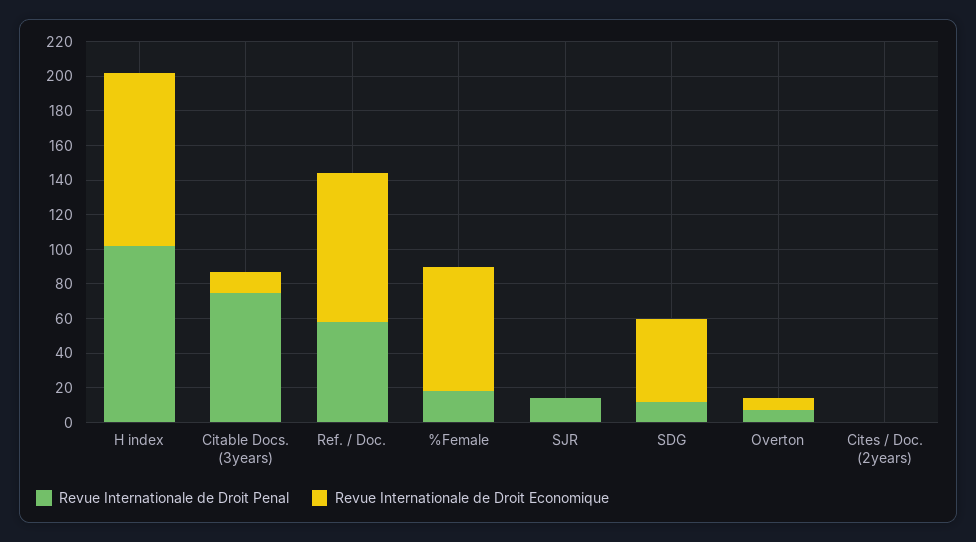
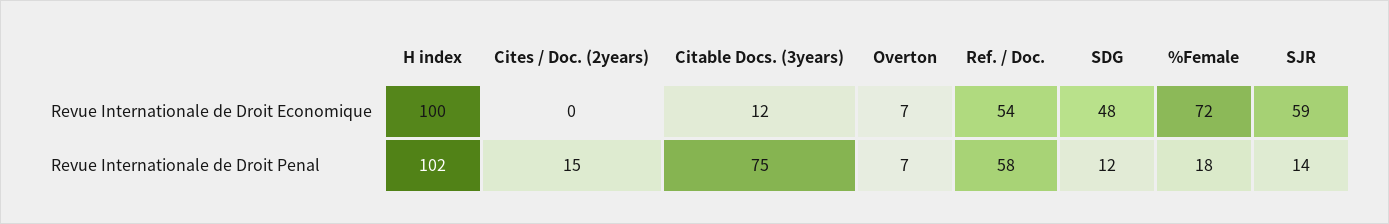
  {
    "Revue Internationale de Droit Penal": {
      "H index": 102,
      "Citable Docs. (3years)": 75,
      "Ref. / Doc.": 58,
      "%Female": 18,
      "SJR": 14,
      "SDG": 12,
      "Overton": 7,
-     "Cites / Doc. (2years)": 0
+     "Cites / Doc. (2years)": 15
    },
    "Revue Internationale de Droit Economique": {
      "H index": 100,
      "Citable Docs. (3years)": 12,
-     "Ref. / Doc.": 85,
+     "Ref. / Doc.": 54,
      "%Female": 72,
-     "SJR": 0,
+     "SJR": 59,
      "SDG": 48,
      "Overton": 7,
      "Cites / Doc. (2years)": 0
    }
  }

